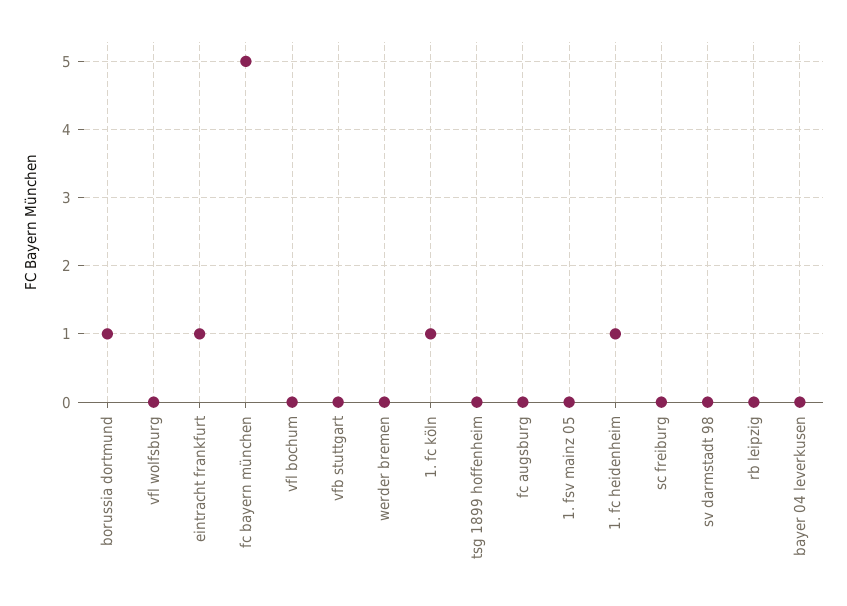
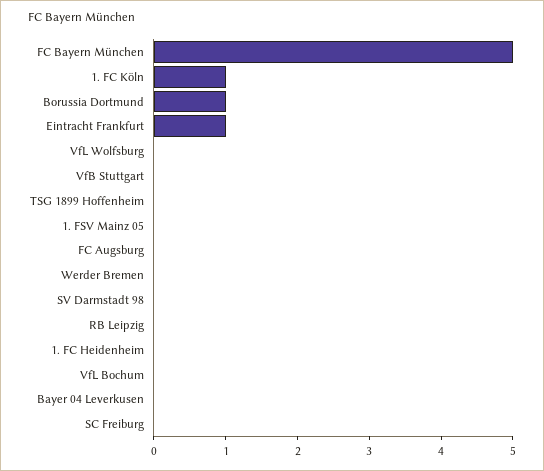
  {
    "borussia dortmund": 1,
    "vfl wolfsburg": 0,
    "eintracht frankfurt": 1,
    "fc bayern münchen": 5,
    "vfl bochum": 0,
    "vfb stuttgart": 0,
    "werder bremen": 0,
    "1. fc köln": 1,
    "tsg 1899 hoffenheim": 0,
    "fc augsburg": 0,
    "1. fsv mainz 05": 0,
-   "1. fc heidenheim": 1,
+   "1. fc heidenheim": 0,
    "sc freiburg": 0,
    "sv darmstadt 98": 0,
    "rb leipzig": 0,
    "bayer 04 leverkusen": 0
  }

